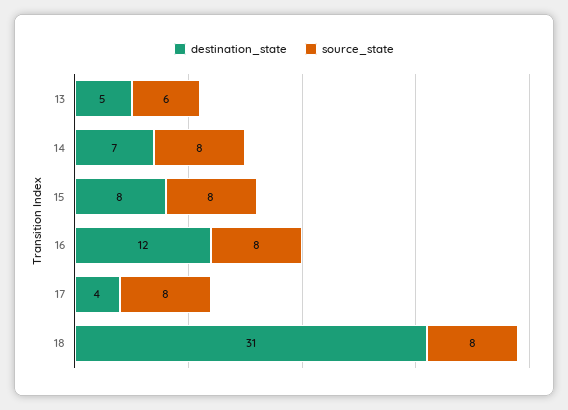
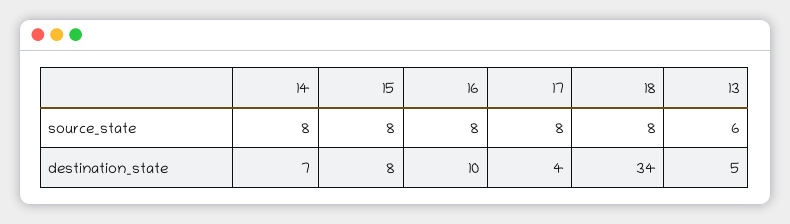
  {
    "destination_state": {
      "13": 5,
      "14": 7,
      "15": 8,
-     "16": 12,
+     "16": 10,
      "17": 4,
-     "18": 31
+     "18": 34
    },
    "source_state": {
      "13": 6,
      "14": 8,
      "15": 8,
      "16": 8,
      "17": 8,
      "18": 8
    }
  }

